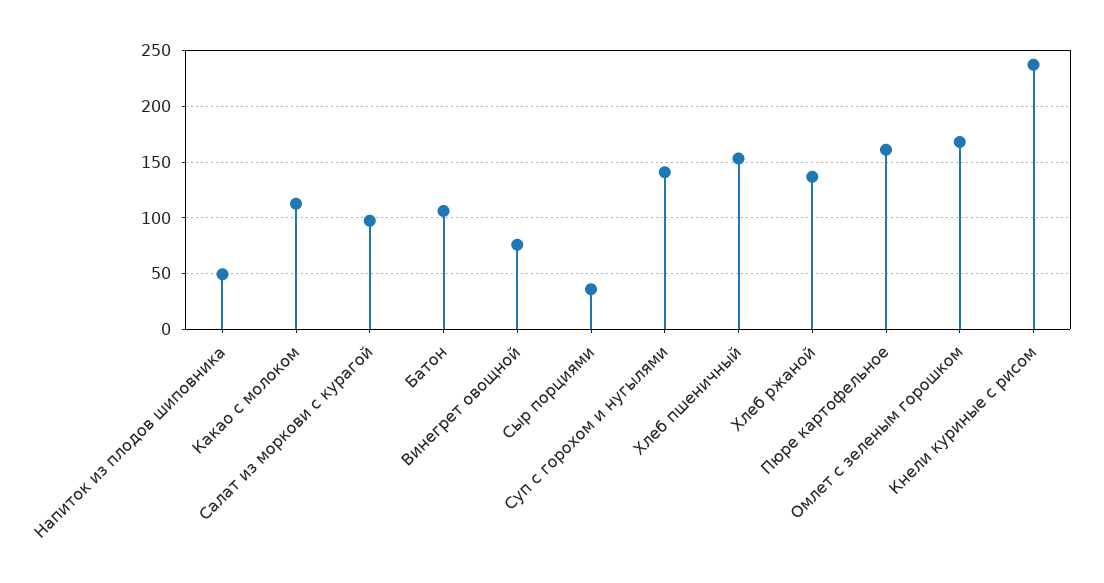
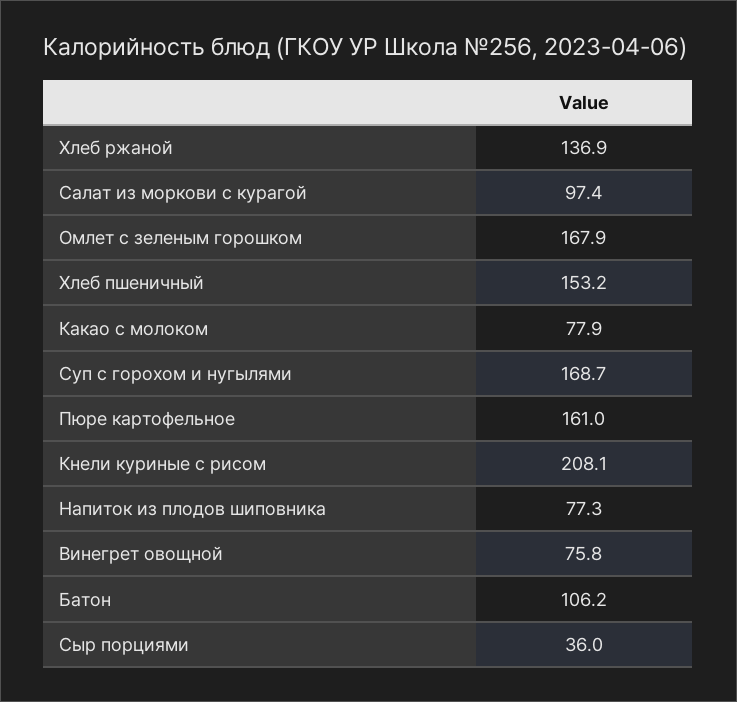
  {
-   "Напиток из плодов шиповника": 50,
+   "Напиток из плодов шиповника": 77.3,
-   "Какао с молоком": 110,
+   "Какао с молоком": 77.9,
    "Салат из моркови с курагой": 97.4,
    "Батон": 106.2,
    "Винегрет овощной": 75.8,
    "Сыр порциями": 36,
-   "Суп с горохом и нугылями": 140,
+   "Суп с горохом и нугылями": 168.7,
    "Хлеб пшеничный": 153.2,
    "Хлеб ржаной": 136.9,
    "Пюре картофельное": 161,
    "Омлет с зеленым горошком": 167.9,
-   "Кнели куриные с рисом": 240
+   "Кнели куриные с рисом": 208.1
  }

